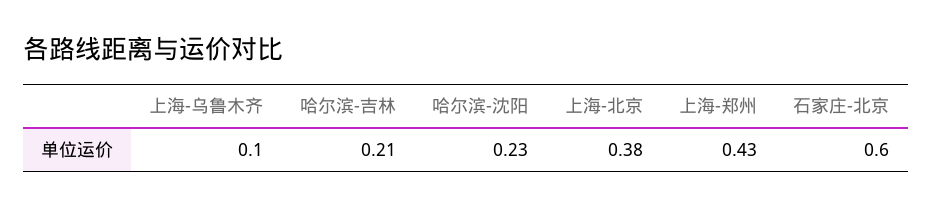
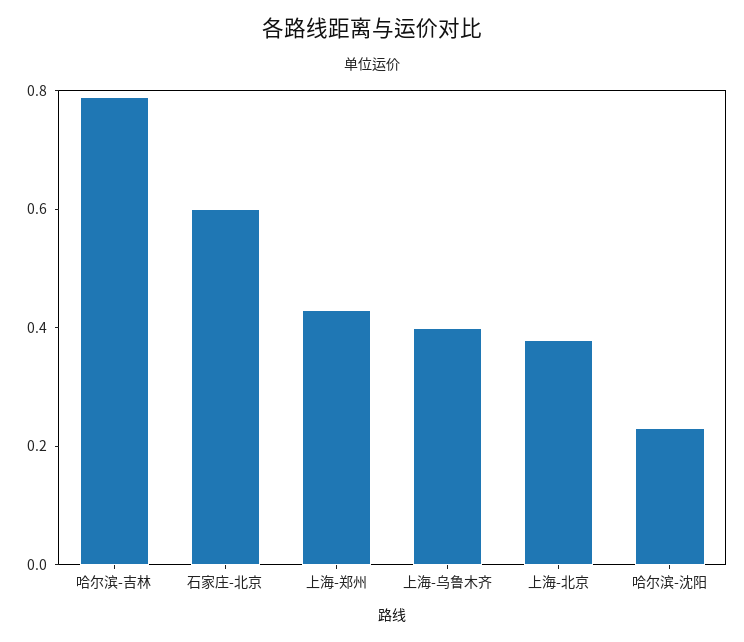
  {
-   "上海-乌鲁木齐": 0.1,
+   "上海-乌鲁木齐": 0.4,
-   "哈尔滨-吉林": 0.21,
+   "哈尔滨-吉林": 0.8,
    "哈尔滨-沈阳": 0.23,
    "上海-北京": 0.38,
    "上海-郑州": 0.43,
    "石家庄-北京": 0.6
  }

